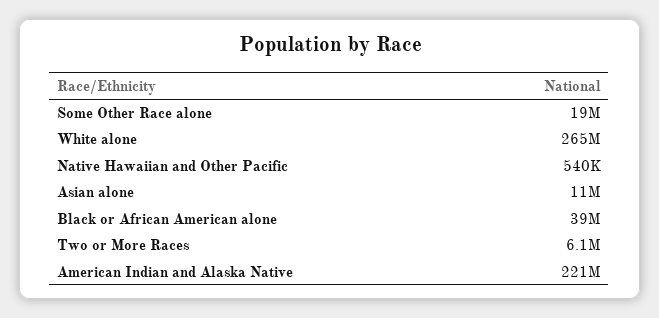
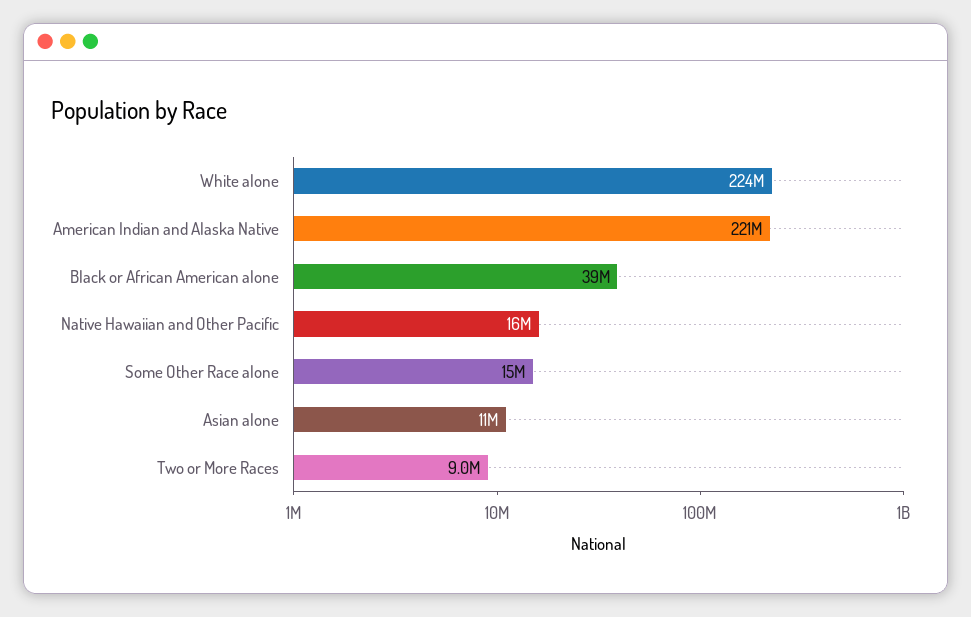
  {
-   "Some Other Race alone": 19000000,
+   "Some Other Race alone": 15000000,
-   "White alone": 265000000,
+   "White alone": 224000000,
-   "Native Hawaiian and Other Pacific": 540000,
+   "Native Hawaiian and Other Pacific": 16000000,
    "Asian alone": 11000000,
    "Black or African American alone": 39000000,
-   "Two or More Races": 6100000,
+   "Two or More Races": 9000000,
    "American Indian and Alaska Native": 221000000
  }

